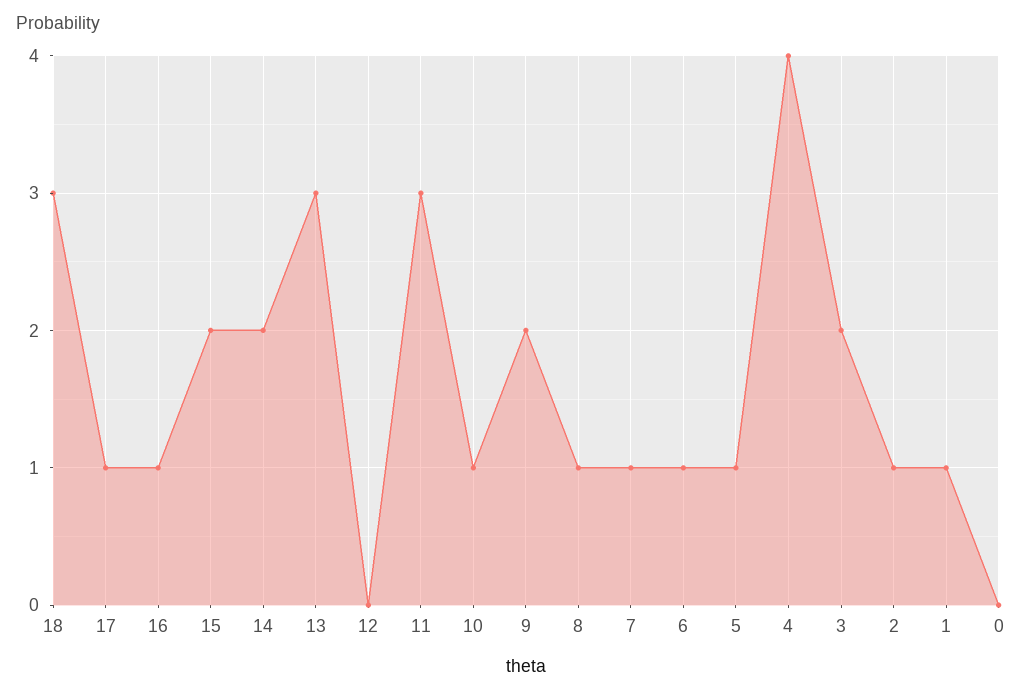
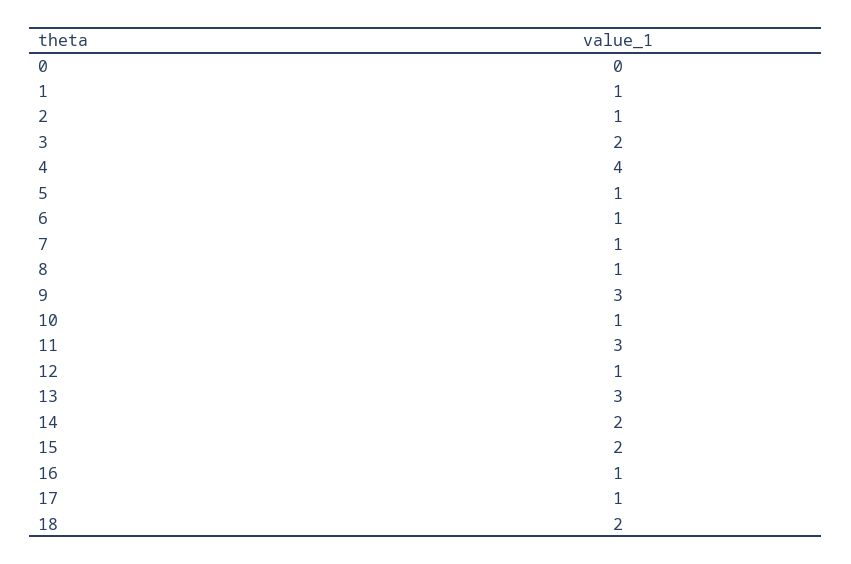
  {
-   "18": 3,
+   "18": 2,
    "17": 1,
    "16": 1,
    "15": 2,
    "14": 2,
    "13": 3,
-   "12": 0,
+   "12": 1,
    "11": 3,
    "10": 1,
-   "9": 2,
+   "9": 3,
    "8": 1,
    "7": 1,
    "6": 1,
    "5": 1,
    "4": 4,
    "3": 2,
    "2": 1,
    "1": 1,
    "0": 0
  }

